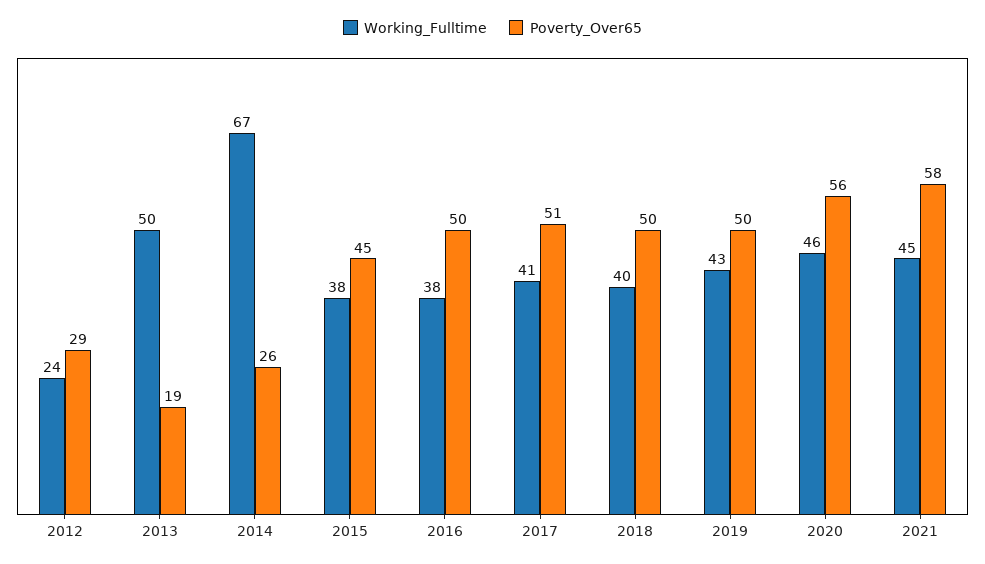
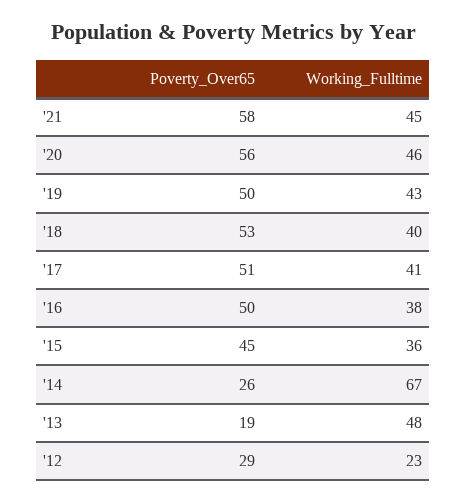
  {
    "Working_Fulltime": {
-     "2012": 24,
+     "2012": 23,
-     "2013": 50,
+     "2013": 48,
      "2014": 67,
-     "2015": 38,
+     "2015": 36,
      "2016": 38,
      "2017": 41,
      "2018": 40,
      "2019": 43,
      "2020": 46,
      "2021": 45
    },
    "Poverty_Over65": {
      "2012": 29,
      "2013": 19,
      "2014": 26,
      "2015": 45,
      "2016": 50,
      "2017": 51,
-     "2018": 50,
+     "2018": 53,
      "2019": 50,
      "2020": 56,
      "2021": 58
    }
  }

